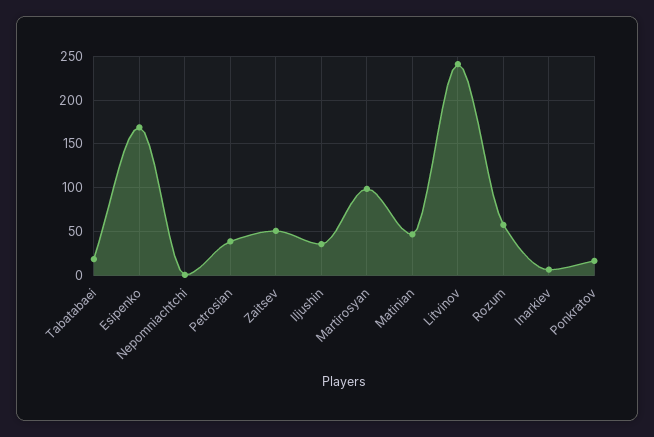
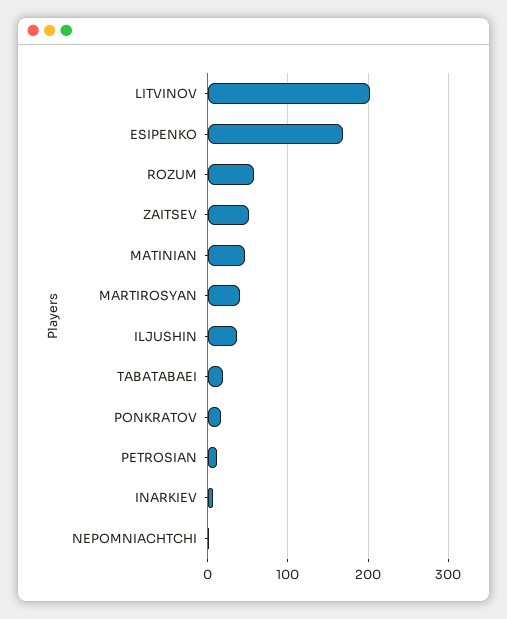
  {
    "Tabatabaei": 20,
    "Esipenko": 170,
    "Nepomniachtchi": 0,
-   "Petrosian": 40,
+   "Petrosian": 10,
    "Zaitsev": 50,
    "Iljushin": 40,
-   "Martirosyan": 100,
+   "Martirosyan": 40,
    "Matinian": 50,
-   "Litvinov": 240,
+   "Litvinov": 200,
    "Rozum": 60,
    "Inarkiev": 10,
    "Ponkratov": 20
  }

